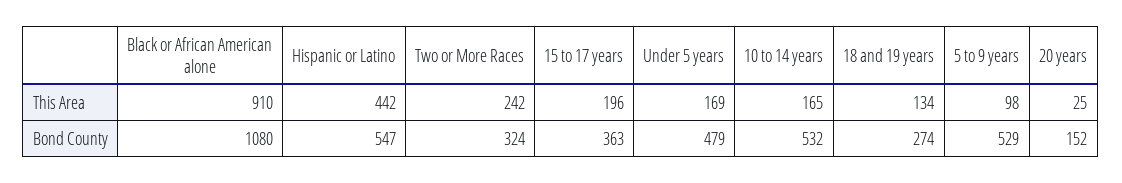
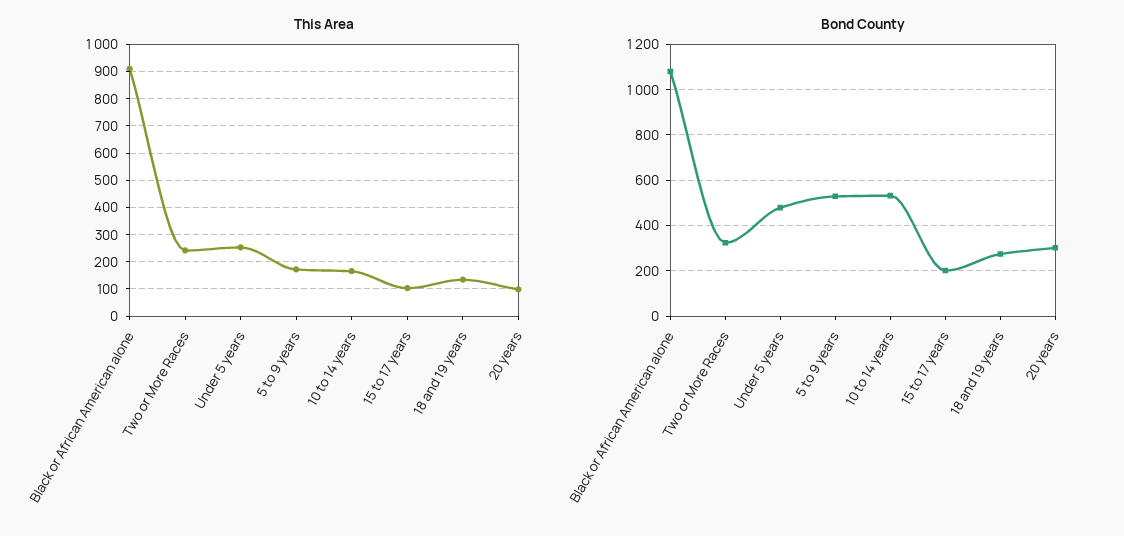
  {
    "This Area": {
      "Black or African American alone": 910,
-     "Hispanic or Latino": 442,
      "Two or More Races": 242,
-     "15 to 17 years": 196,
+     "15 to 17 years": 100,
-     "Under 5 years": 169,
+     "Under 5 years": 250,
      "10 to 14 years": 165,
      "18 and 19 years": 134,
-     "5 to 9 years": 98,
+     "5 to 9 years": 175,
-     "20 years": 25
+     "20 years": 100
    },
    "Bond County": {
      "Black or African American alone": 1080,
-     "Hispanic or Latino": 547,
      "Two or More Races": 324,
-     "15 to 17 years": 363,
+     "15 to 17 years": 200,
      "Under 5 years": 479,
      "10 to 14 years": 532,
      "18 and 19 years": 274,
      "5 to 9 years": 529,
-     "20 years": 152
+     "20 years": 300
    }
  }

